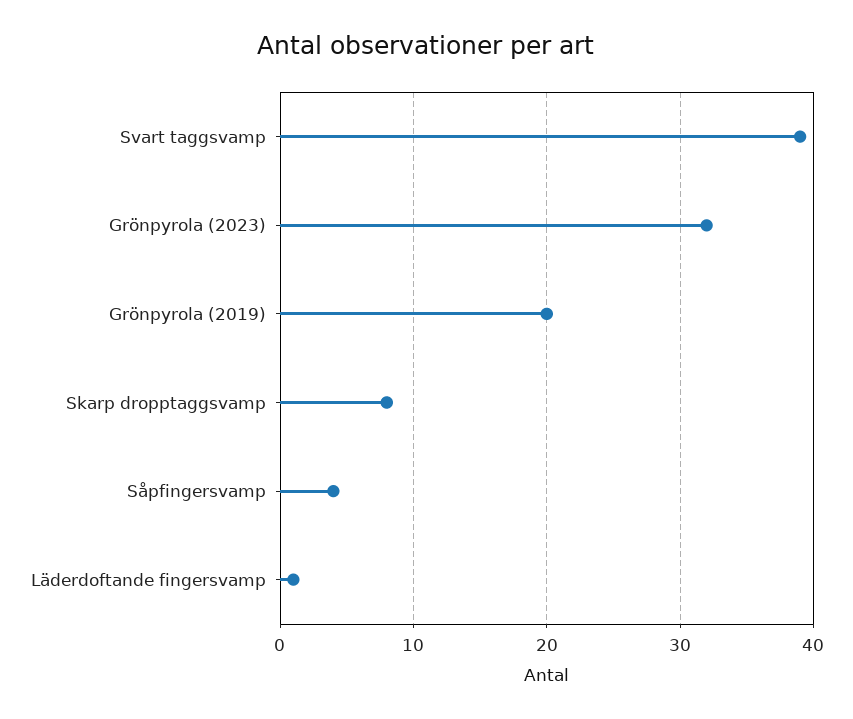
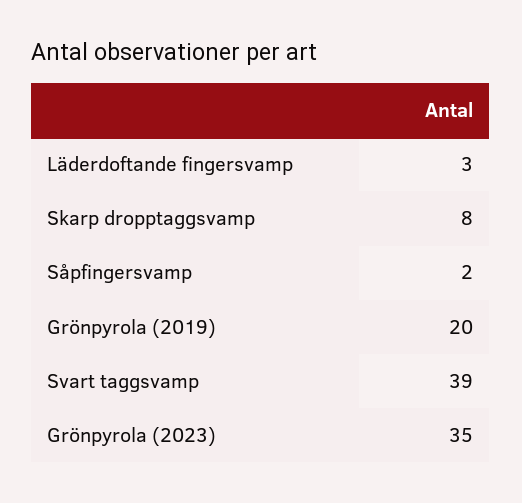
  {
    "Svart taggsvamp": 39,
-   "Grönpyrola (2023)": 32,
+   "Grönpyrola (2023)": 35,
    "Grönpyrola (2019)": 20,
    "Skarp dropptaggsvamp": 8,
-   "Såpfingersvamp": 4,
+   "Såpfingersvamp": 2,
-   "Läderdoftande fingersvamp": 1
+   "Läderdoftande fingersvamp": 3
  }

